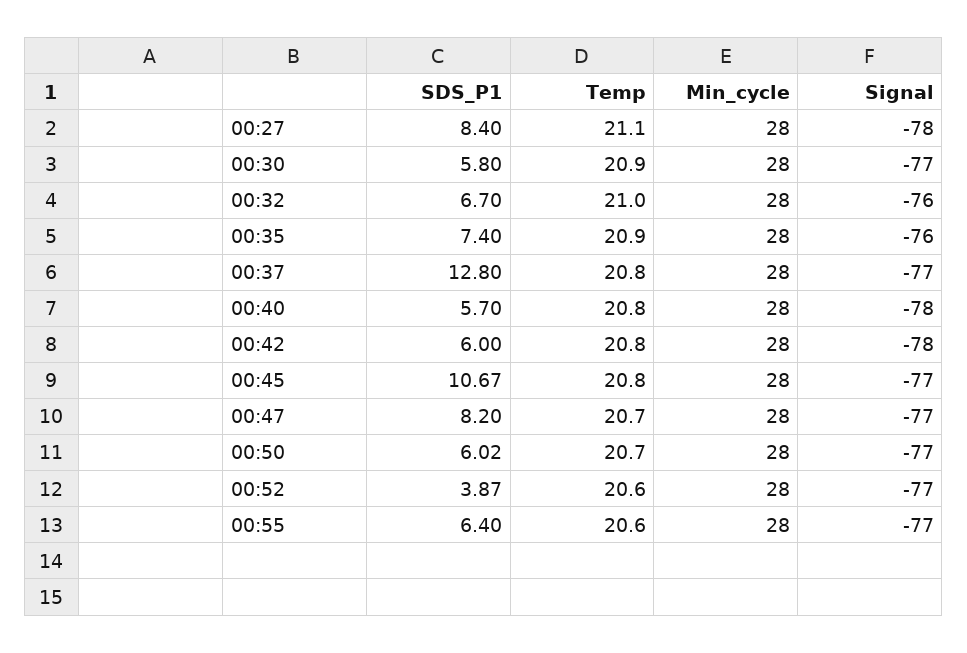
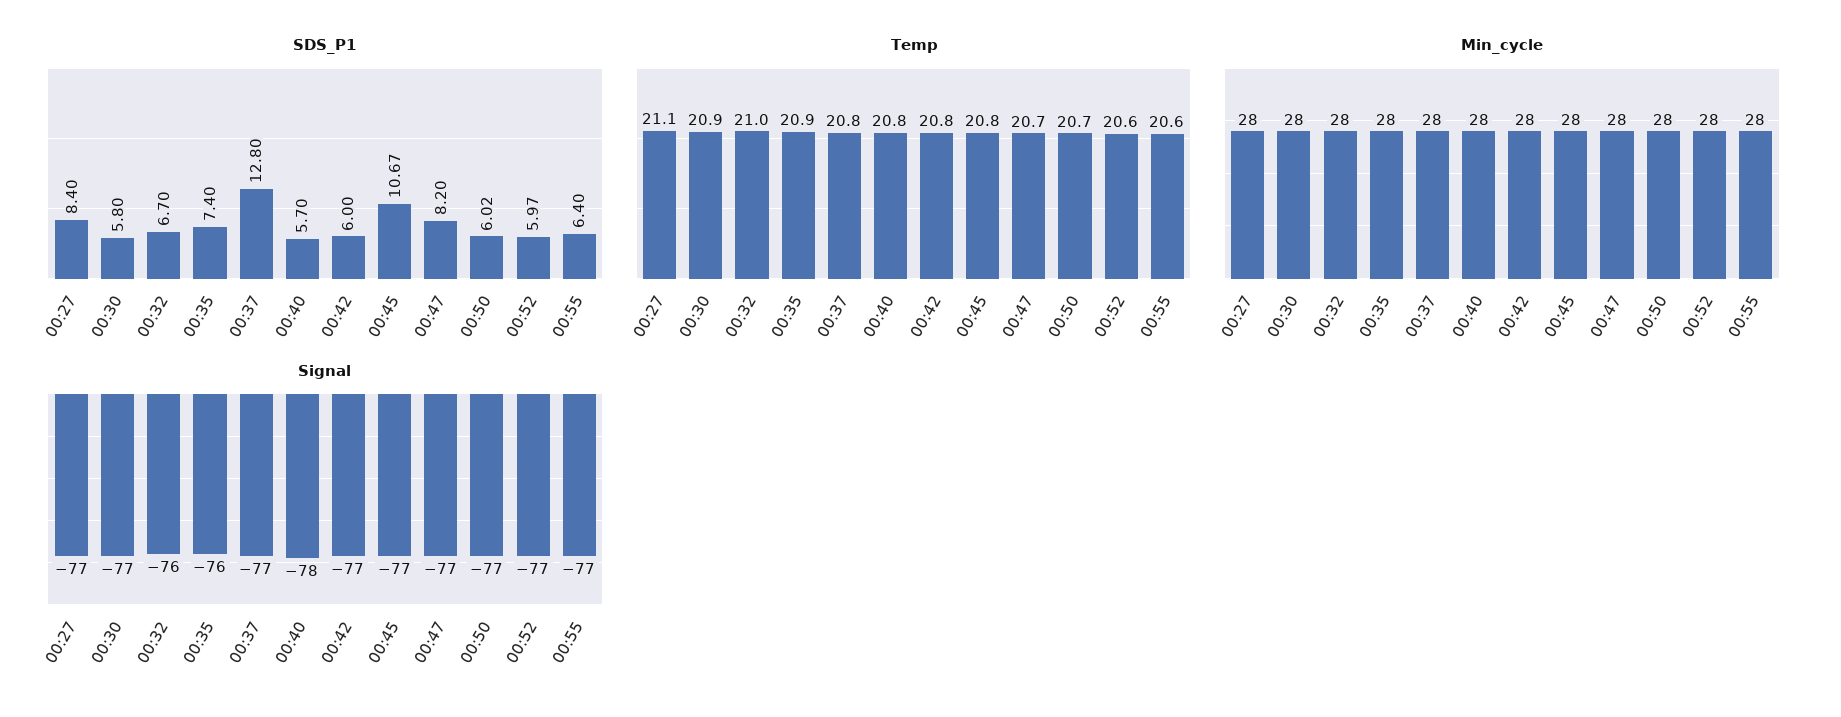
  {
    "SDS_P1": {
      "00:27": 8.4,
      "00:30": 5.8,
      "00:32": 6.7,
      "00:35": 7.4,
      "00:37": 12.8,
      "00:40": 5.7,
      "00:42": 6,
      "00:45": 10.67,
      "00:47": 8.2,
      "00:50": 6.02,
-     "00:52": 3.87,
+     "00:52": 5.97,
      "00:55": 6.4
    },
    "Temp": {
      "00:27": 21.1,
      "00:30": 20.9,
      "00:32": 21,
      "00:35": 20.9,
      "00:37": 20.8,
      "00:40": 20.8,
      "00:42": 20.8,
      "00:45": 20.8,
      "00:47": 20.7,
      "00:50": 20.7,
      "00:52": 20.6,
      "00:55": 20.6
    },
    "Min_cycle": {
      "00:27": 28,
      "00:30": 28,
      "00:32": 28,
      "00:35": 28,
      "00:37": 28,
      "00:40": 28,
      "00:42": 28,
      "00:45": 28,
      "00:47": 28,
      "00:50": 28,
      "00:52": 28,
      "00:55": 28
    },
    "Signal": {
-     "00:27": -78,
+     "00:27": -77,
      "00:30": -77,
      "00:32": -76,
      "00:35": -76,
      "00:37": -77,
      "00:40": -78,
-     "00:42": -78,
+     "00:42": -77,
      "00:45": -77,
      "00:47": -77,
      "00:50": -77,
      "00:52": -77,
      "00:55": -77
    }
  }

